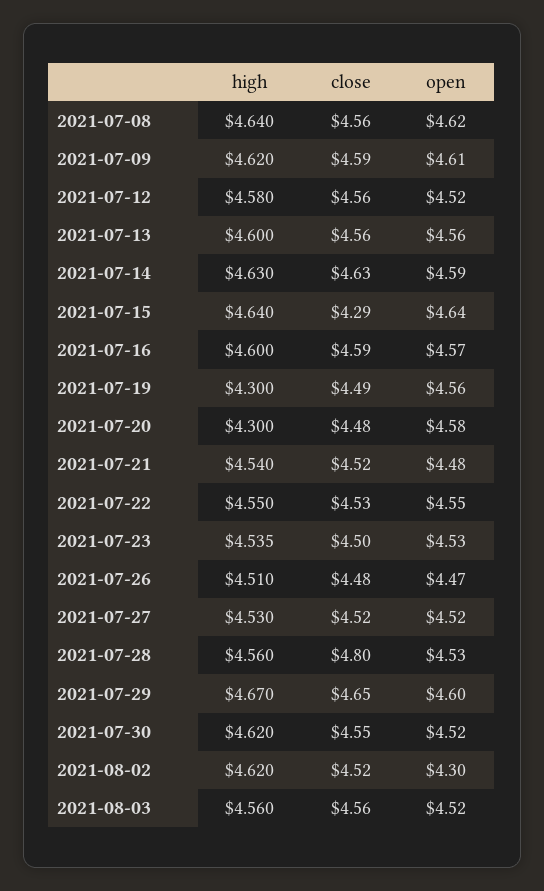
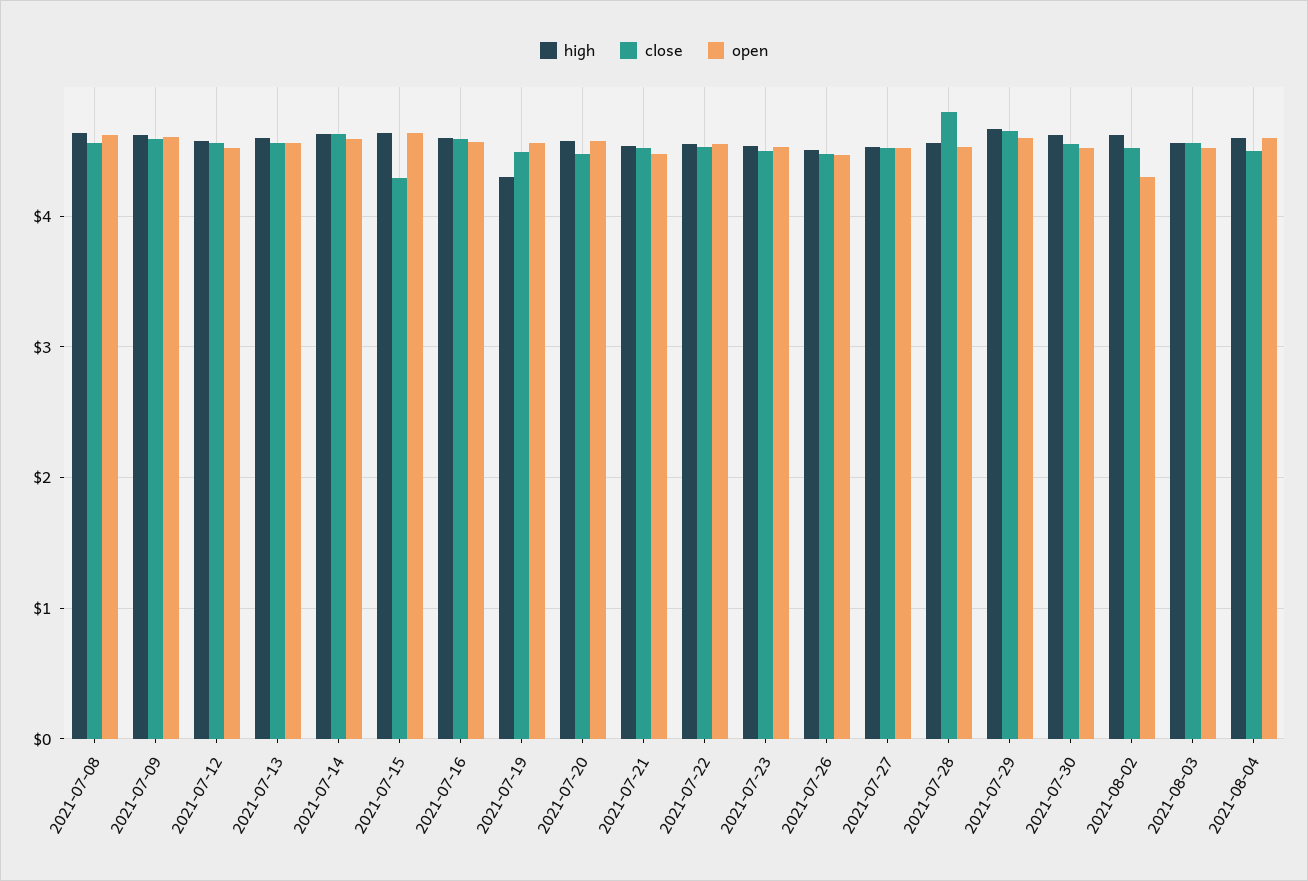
  {
    "high": {
      "2021-07-08": 4.64,
      "2021-07-09": 4.62,
      "2021-07-12": 4.58,
      "2021-07-13": 4.6,
      "2021-07-14": 4.63,
      "2021-07-15": 4.64,
      "2021-07-16": 4.6,
      "2021-07-19": 4.3,
-     "2021-07-20": 4.3,
+     "2021-07-20": 4.6,
      "2021-07-21": 4.54,
      "2021-07-22": 4.55,
      "2021-07-23": 4.535,
      "2021-07-26": 4.51,
      "2021-07-27": 4.53,
      "2021-07-28": 4.56,
      "2021-07-29": 4.67,
      "2021-07-30": 4.62,
      "2021-08-02": 4.62,
-     "2021-08-03": 4.56
+     "2021-08-03": 4.56,
+     "2021-08-04": 4.6
    },
    "close": {
      "2021-07-08": 4.56,
      "2021-07-09": 4.59,
      "2021-07-12": 4.56,
      "2021-07-13": 4.56,
      "2021-07-14": 4.63,
      "2021-07-15": 4.29,
      "2021-07-16": 4.59,
      "2021-07-19": 4.49,
      "2021-07-20": 4.48,
      "2021-07-21": 4.52,
      "2021-07-22": 4.53,
      "2021-07-23": 4.5,
      "2021-07-26": 4.48,
      "2021-07-27": 4.52,
      "2021-07-28": 4.8,
      "2021-07-29": 4.65,
      "2021-07-30": 4.55,
      "2021-08-02": 4.52,
-     "2021-08-03": 4.56
+     "2021-08-03": 4.56,
+     "2021-08-04": 4.5
    },
    "open": {
      "2021-07-08": 4.62,
      "2021-07-09": 4.61,
      "2021-07-12": 4.52,
      "2021-07-13": 4.56,
      "2021-07-14": 4.59,
      "2021-07-15": 4.64,
      "2021-07-16": 4.57,
      "2021-07-19": 4.56,
      "2021-07-20": 4.58,
      "2021-07-21": 4.48,
      "2021-07-22": 4.55,
      "2021-07-23": 4.53,
      "2021-07-26": 4.47,
      "2021-07-27": 4.52,
      "2021-07-28": 4.53,
      "2021-07-29": 4.6,
      "2021-07-30": 4.52,
      "2021-08-02": 4.3,
-     "2021-08-03": 4.52
+     "2021-08-03": 4.52,
+     "2021-08-04": 4.6
    }
  }

